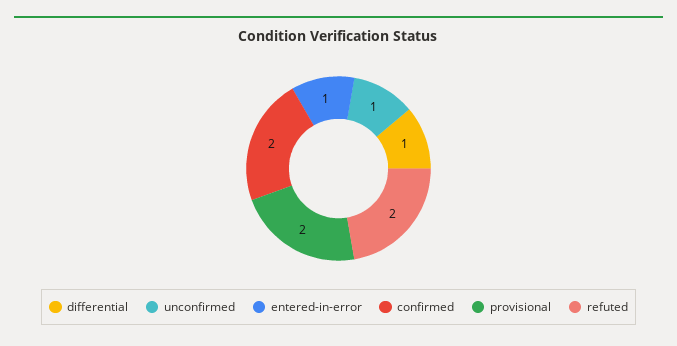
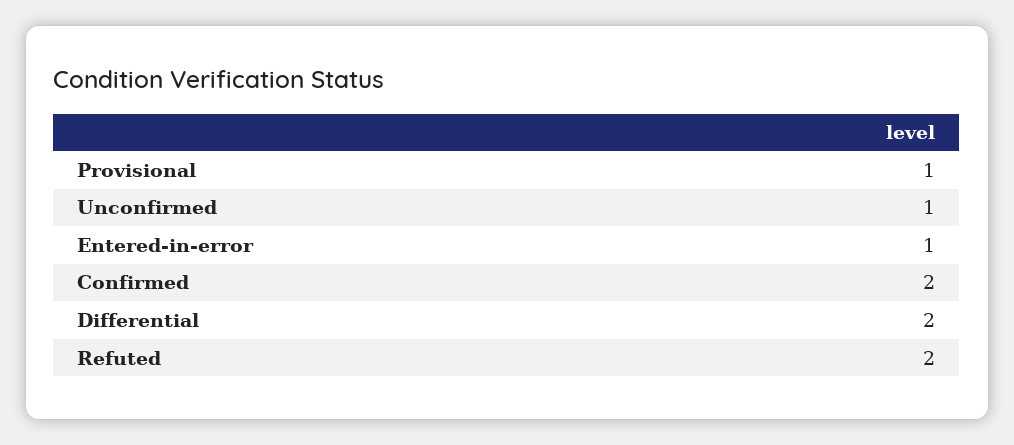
  {
-   "differential": 1,
+   "differential": 2,
    "unconfirmed": 1,
    "entered-in-error": 1,
    "confirmed": 2,
-   "provisional": 2,
+   "provisional": 1,
    "refuted": 2
  }

